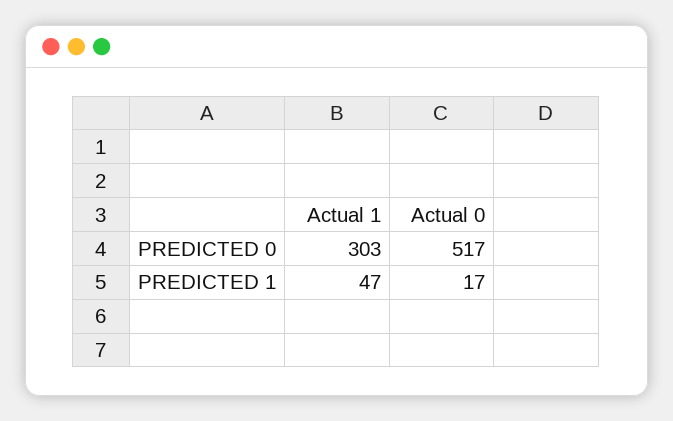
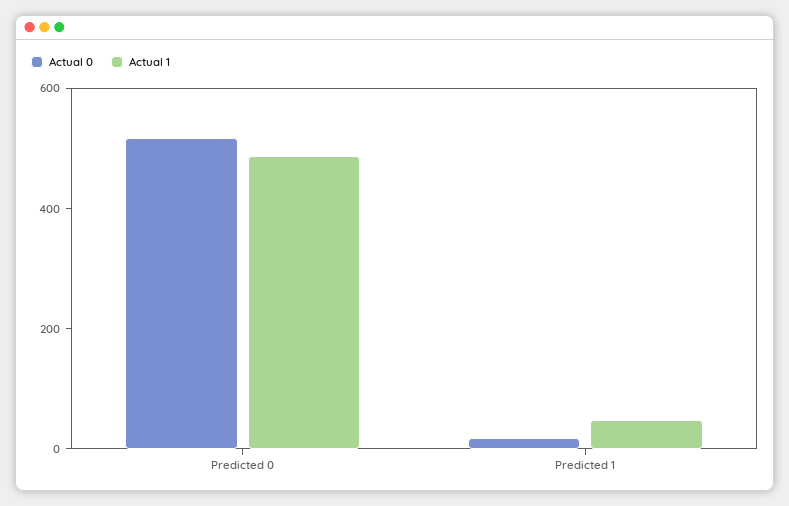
  {
    "Actual 1": {
-     "PREDICTED 0": 303,
+     "PREDICTED 0": 500,
      "PREDICTED 1": 47
    },
    "Actual 0": {
      "PREDICTED 0": 517,
      "PREDICTED 1": 17
    }
  }

